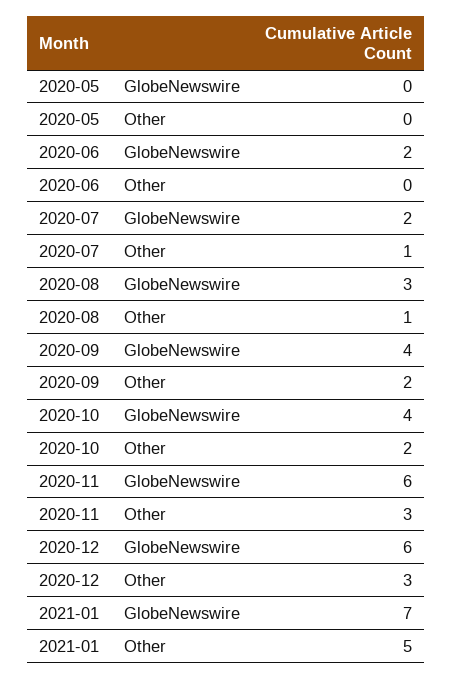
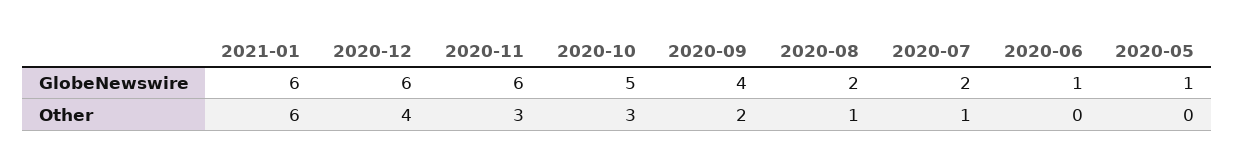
  {
    "2020-05": {
-     "GlobeNewswire": 0,
+     "GlobeNewswire": 1,
      "Other": 0
    },
    "2020-06": {
-     "GlobeNewswire": 2,
+     "GlobeNewswire": 1,
      "Other": 0
    },
    "2020-07": {
      "GlobeNewswire": 2,
      "Other": 1
    },
    "2020-08": {
-     "GlobeNewswire": 3,
+     "GlobeNewswire": 2,
      "Other": 1
    },
    "2020-09": {
      "GlobeNewswire": 4,
      "Other": 2
    },
    "2020-10": {
-     "GlobeNewswire": 4,
+     "GlobeNewswire": 5,
-     "Other": 2
+     "Other": 3
    },
    "2020-11": {
      "GlobeNewswire": 6,
      "Other": 3
    },
    "2020-12": {
      "GlobeNewswire": 6,
-     "Other": 3
+     "Other": 4
    },
    "2021-01": {
-     "GlobeNewswire": 7,
+     "GlobeNewswire": 6,
-     "Other": 5
+     "Other": 6
    }
  }

